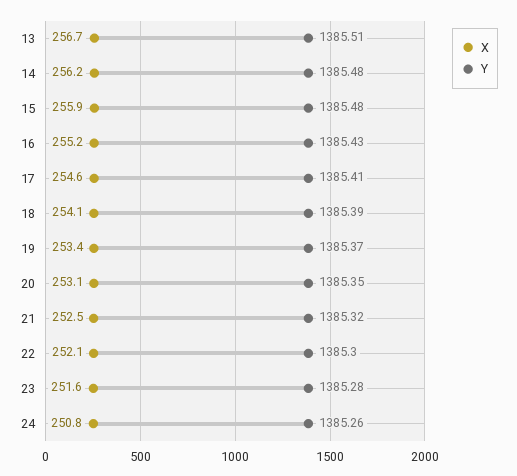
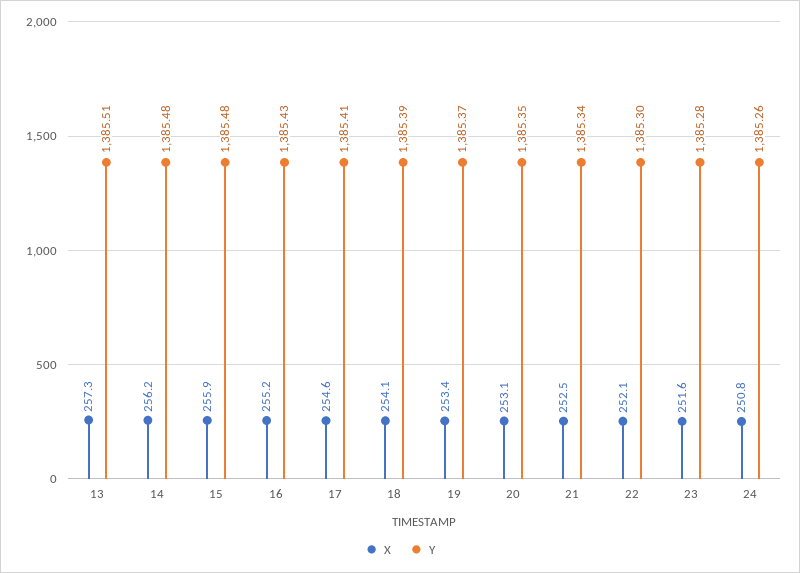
  {
    "X": {
-     "13": 256.7,
+     "13": 257.3,
      "14": 256.2,
      "15": 255.9,
      "16": 255.2,
      "17": 254.6,
      "18": 254.1,
      "19": 253.4,
      "20": 253.1,
      "21": 252.5,
      "22": 252.1,
      "23": 251.6,
      "24": 250.8
    },
    "Y": {
      "13": 1385.51,
      "14": 1385.48,
      "15": 1385.48,
      "16": 1385.43,
      "17": 1385.41,
      "18": 1385.39,
      "19": 1385.37,
      "20": 1385.35,
-     "21": 1385.32,
+     "21": 1385.34,
      "22": 1385.3,
      "23": 1385.28,
      "24": 1385.26
    }
  }

